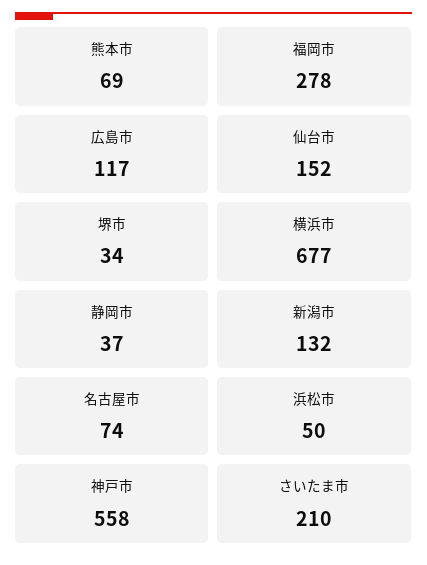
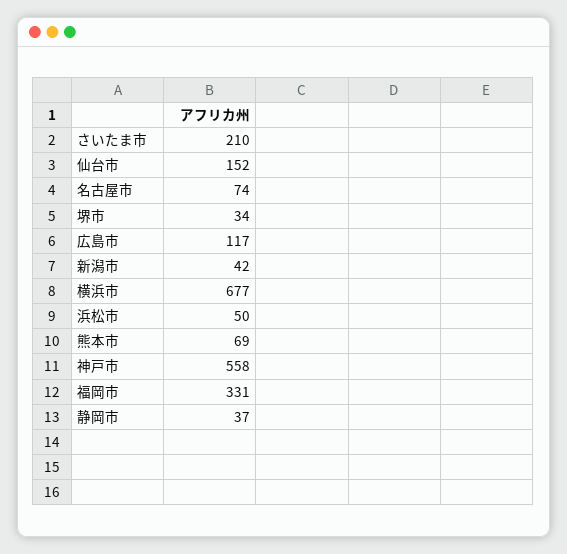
  {
    "熊本市": 69,
-   "福岡市": 278,
+   "福岡市": 331,
    "広島市": 117,
    "仙台市": 152,
    "堺市": 34,
    "横浜市": 677,
    "静岡市": 37,
-   "新潟市": 132,
+   "新潟市": 42,
    "名古屋市": 74,
    "浜松市": 50,
    "神戸市": 558,
    "さいたま市": 210
  }

